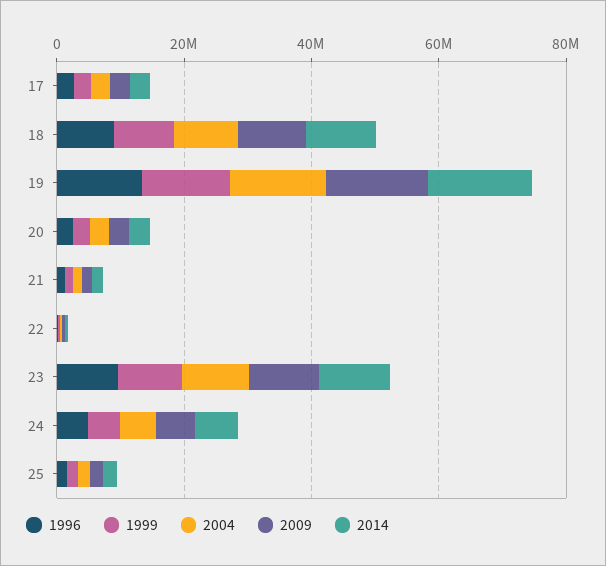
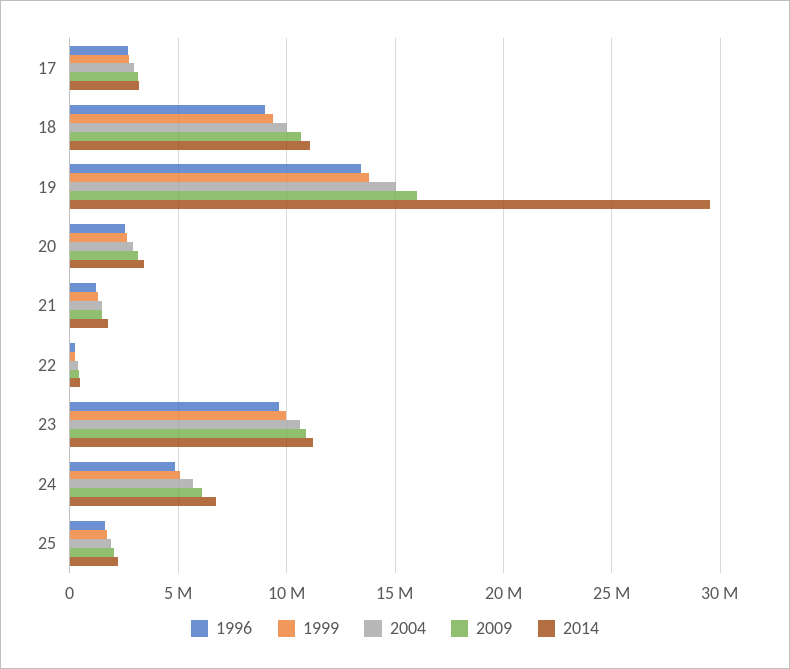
  {
    "1996": {
      "17": 2500000,
      "18": 9000000,
      "19": 13500000,
      "20": 2500000,
      "21": 1000000,
      "22": 0,
      "23": 9500000,
      "24": 5000000,
      "25": 1500000
    },
    "1999": {
      "17": 2500000,
      "18": 9500000,
      "19": 14000000,
      "20": 2500000,
      "21": 1500000,
      "22": 500000,
      "23": 10000000,
      "24": 5000000,
      "25": 1500000
    },
    "2004": {
      "17": 3000000,
      "18": 10000000,
      "19": 15000000,
      "20": 3000000,
      "21": 1500000,
      "22": 500000,
      "23": 10500000,
      "24": 5500000,
      "25": 2000000
    },
    "2009": {
      "17": 3000000,
      "18": 10500000,
      "19": 16000000,
      "20": 3000000,
      "21": 1500000,
      "22": 500000,
      "23": 11000000,
      "24": 6000000,
      "25": 2000000
    },
    "2014": {
      "17": 3000000,
      "18": 11000000,
-     "19": 15000000,
+     "19": 29500000,
      "20": 3500000,
      "21": 1500000,
      "22": 500000,
      "23": 11000000,
      "24": 6500000,
      "25": 2000000
    }
  }

